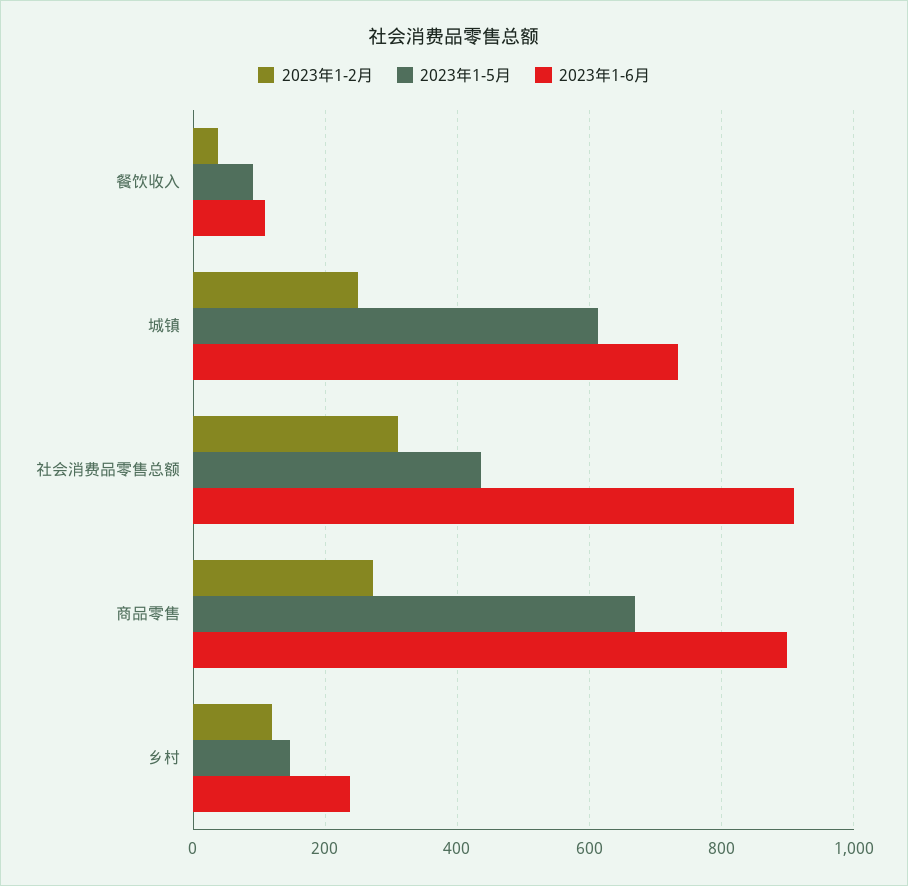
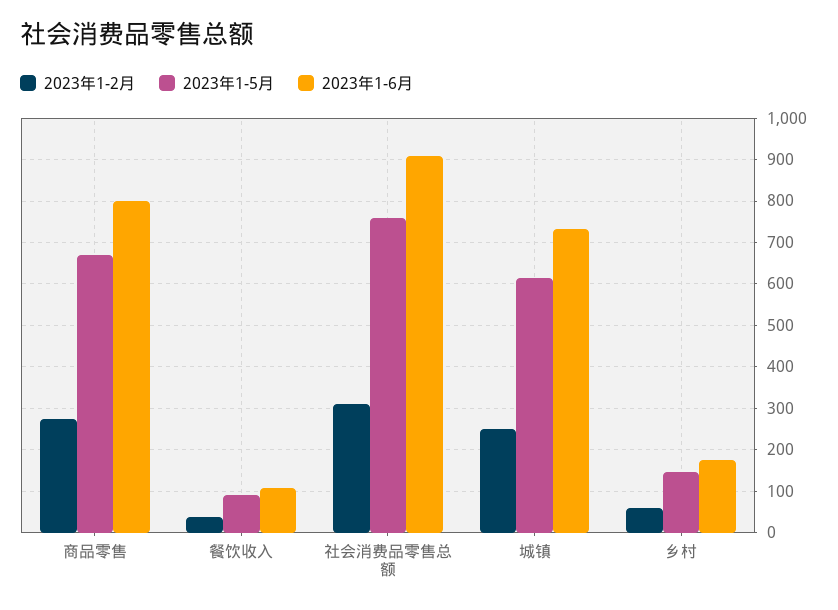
  {
    "2023年1-2月": {
      "餐饮收入": 40,
      "城镇": 260,
      "社会消费品零售总额": 320,
      "商品零售": 280,
-     "乡村": 120
+     "乡村": 60
    },
    "2023年1-5月": {
      "餐饮收入": 100,
      "城镇": 620,
-     "社会消费品零售总额": 440,
+     "社会消费品零售总额": 760,
      "商品零售": 660,
      "乡村": 140
    },
    "2023年1-6月": {
      "餐饮收入": 100,
      "城镇": 740,
      "社会消费品零售总额": 900,
-     "商品零售": 900,
+     "商品零售": 800,
-     "乡村": 240
+     "乡村": 180
    }
  }

